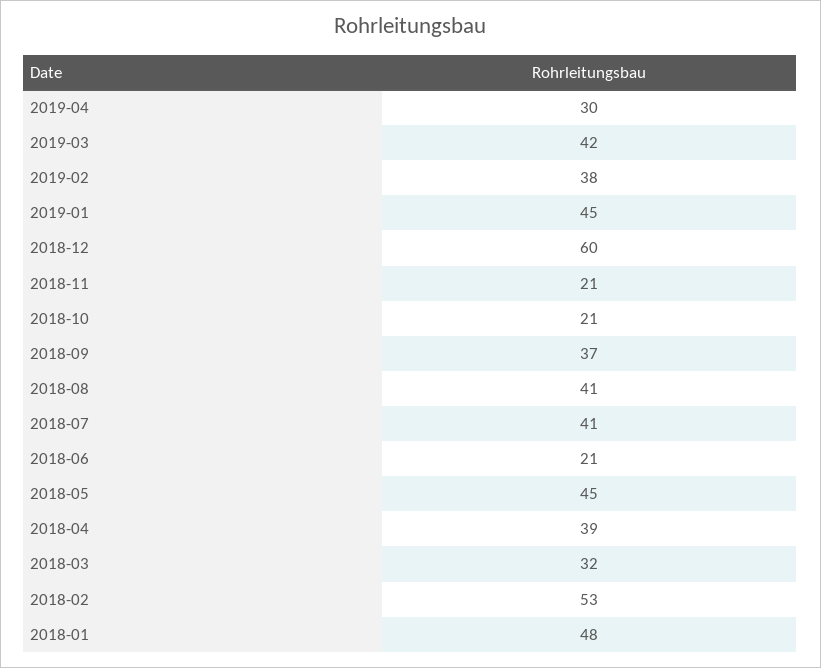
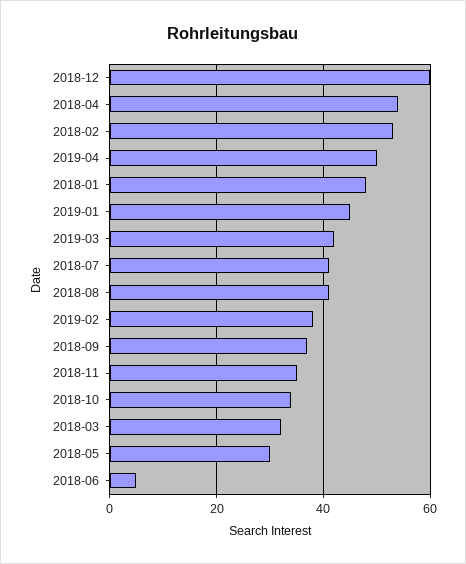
  {
-   "2019-04": 30,
+   "2019-04": 50,
    "2019-03": 42,
    "2019-02": 38,
    "2019-01": 45,
    "2018-12": 60,
-   "2018-11": 21,
+   "2018-11": 35,
-   "2018-10": 21,
+   "2018-10": 35,
    "2018-09": 37,
    "2018-08": 41,
    "2018-07": 41,
-   "2018-06": 21,
+   "2018-06": 5,
-   "2018-05": 45,
+   "2018-05": 30,
-   "2018-04": 39,
+   "2018-04": 55,
    "2018-03": 32,
    "2018-02": 53,
    "2018-01": 48
  }

